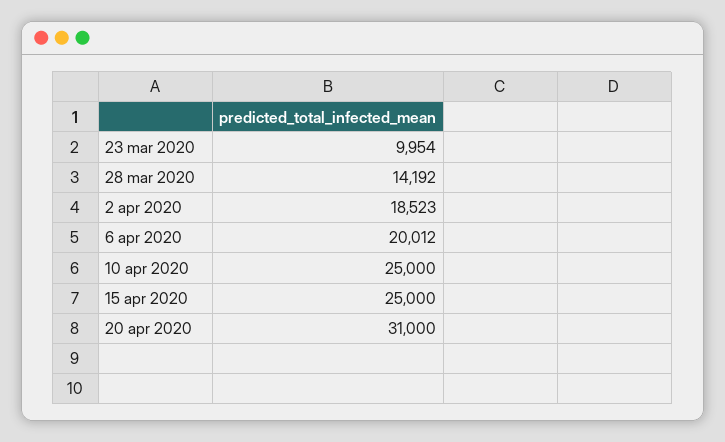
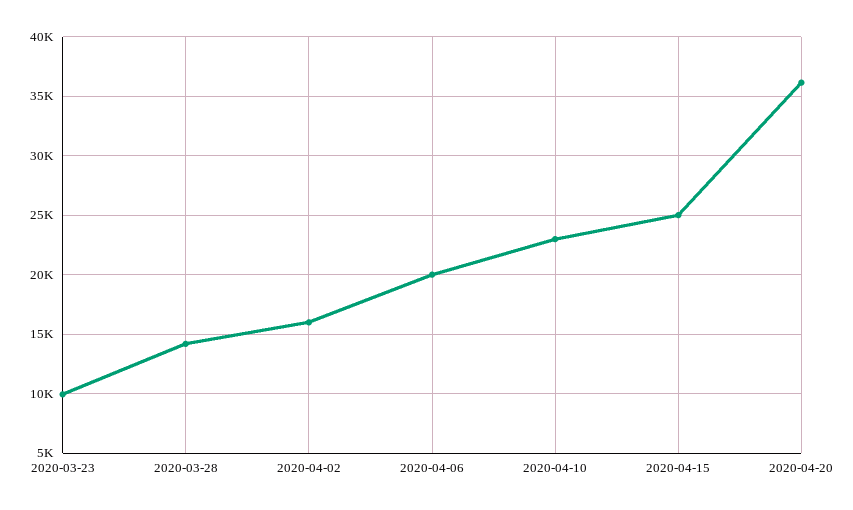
  {
    "23 mar 2020": 9954,
    "28 mar 2020": 14192,
-   "2 apr 2020": 18523,
+   "2 apr 2020": 16000,
    "6 apr 2020": 20012,
-   "10 apr 2020": 25000,
+   "10 apr 2020": 23000,
    "15 apr 2020": 25000,
-   "20 apr 2020": 31000
+   "20 apr 2020": 36000
  }

